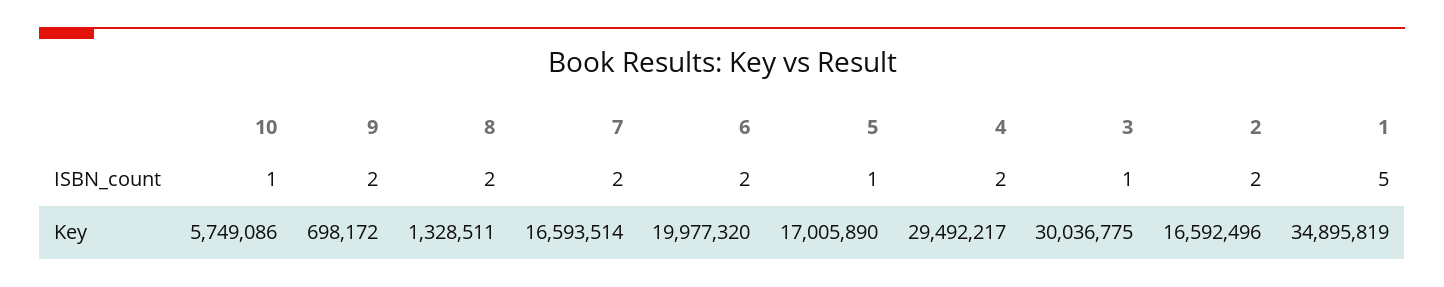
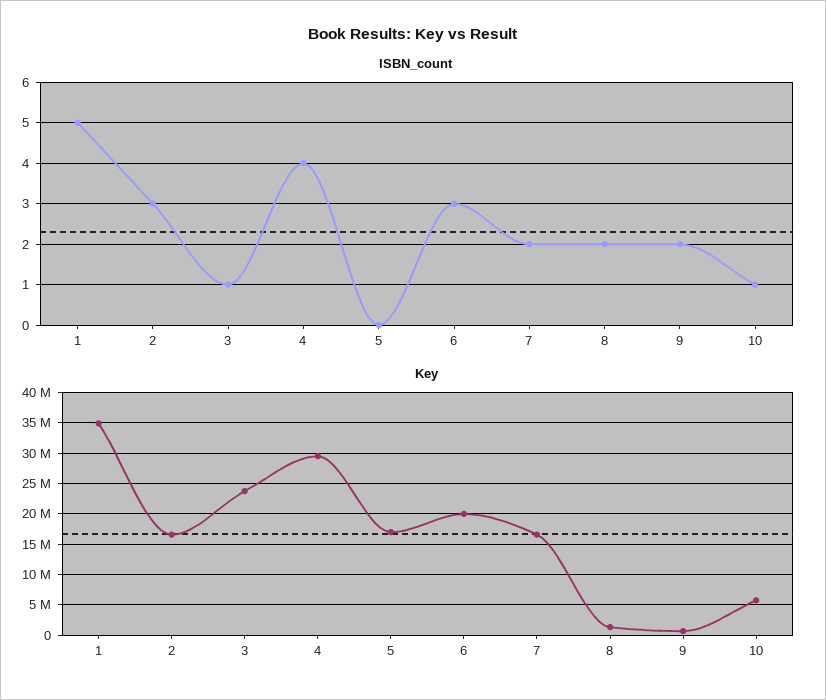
  {
    "ISBN_count": {
      "10": 1,
      "9": 2,
      "8": 2,
      "7": 2,
-     "6": 2,
+     "6": 3,
-     "5": 1,
+     "5": 0,
-     "4": 2,
+     "4": 4,
      "3": 1,
-     "2": 2,
+     "2": 3,
      "1": 5
    },
    "Key": {
      "10": 5749086,
      "9": 698172,
      "8": 1328511,
      "7": 16593514,
      "6": 19977320,
      "5": 17005890,
      "4": 29492217,
-     "3": 30036775,
+     "3": 24000000,
      "2": 16592496,
      "1": 34895819
    }
  }

